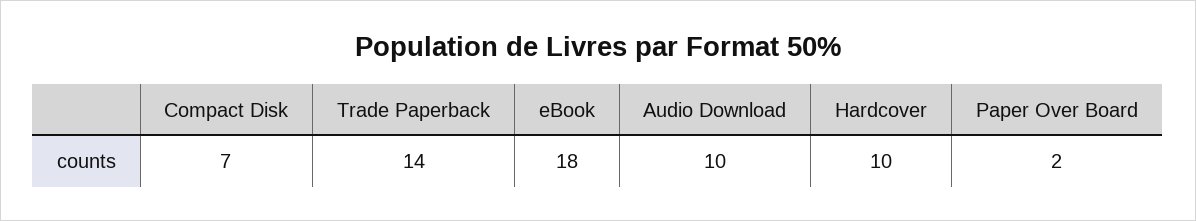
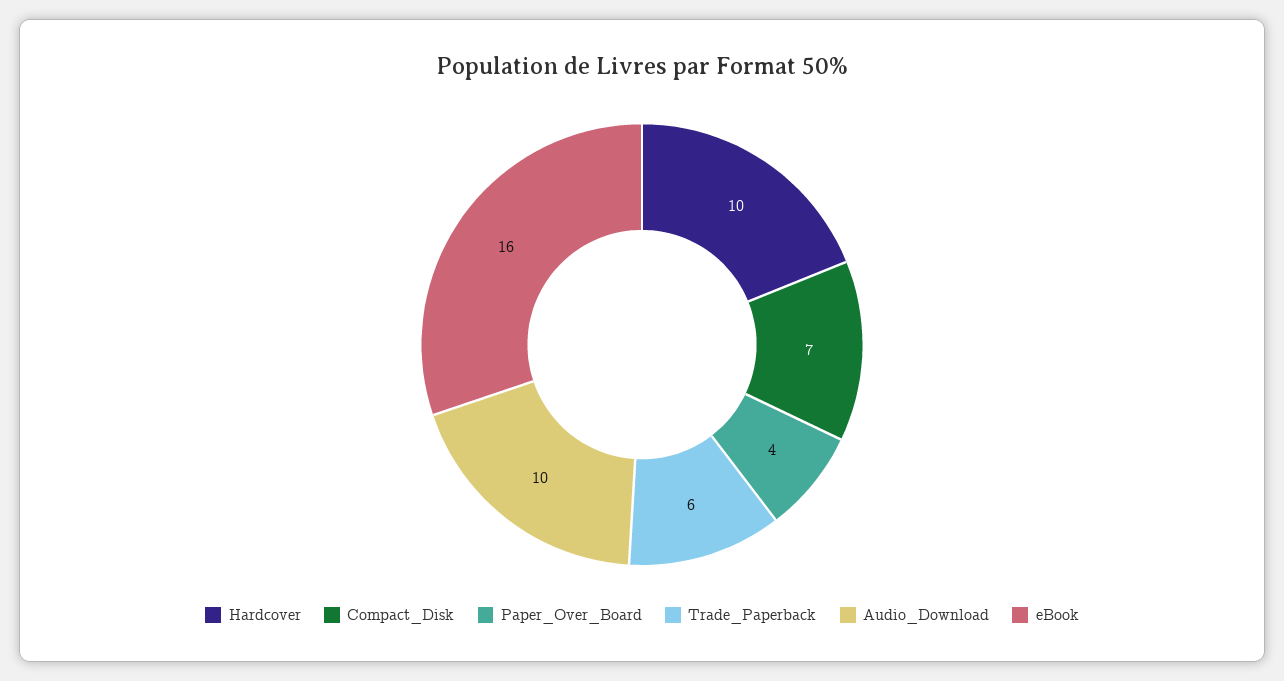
  {
    "Compact Disk": 7,
-   "Trade Paperback": 14,
+   "Trade Paperback": 6,
-   "eBook": 18,
+   "eBook": 16,
    "Audio Download": 10,
    "Hardcover": 10,
-   "Paper Over Board": 2
+   "Paper Over Board": 4
  }

